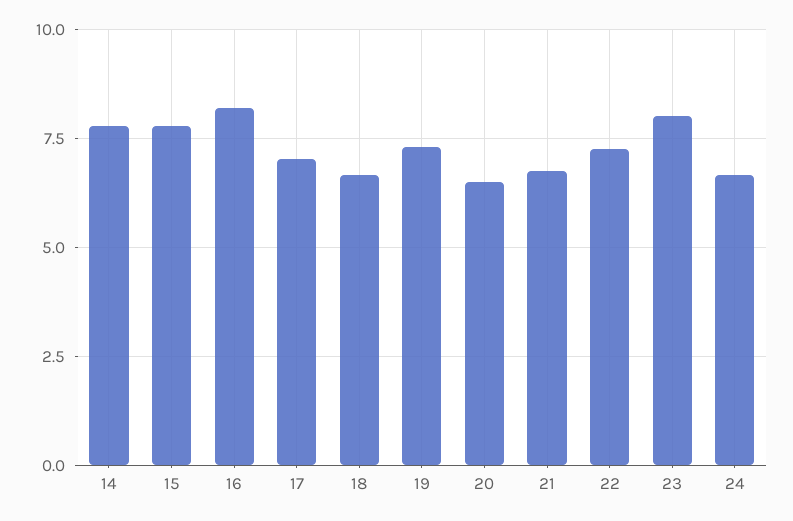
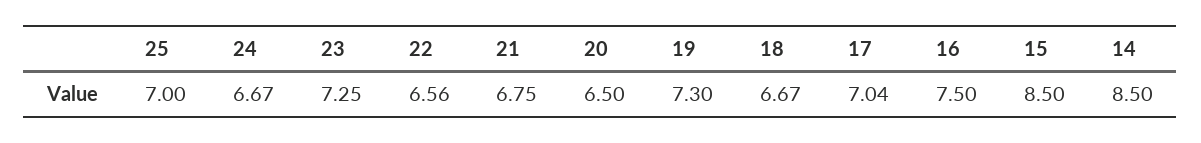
  {
-   "14": 7.75,
+   "14": 8.5,
-   "15": 7.75,
+   "15": 8.5,
-   "16": 8.25,
+   "16": 7.5,
    "17": 7.04,
    "18": 6.67,
    "19": 7.3,
    "20": 6.5,
    "21": 6.75,
-   "22": 7.25,
+   "22": 6.56,
-   "23": 8,
+   "23": 7.25,
-   "24": 6.67
+   "24": 6.67,
+   "25": 7
  }

